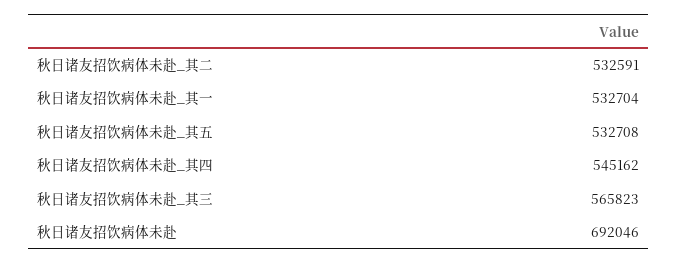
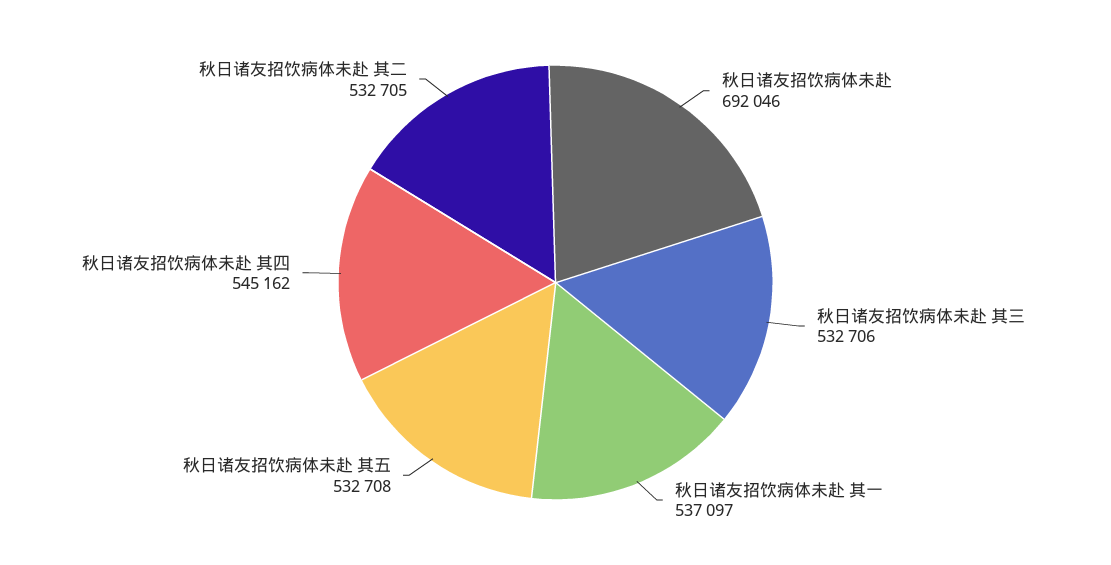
  {
-   "秋日诸友招饮病体未赴_其二": 532591,
+   "秋日诸友招饮病体未赴_其二": 532705,
-   "秋日诸友招饮病体未赴_其一": 532704,
+   "秋日诸友招饮病体未赴_其一": 537097,
    "秋日诸友招饮病体未赴_其五": 532708,
    "秋日诸友招饮病体未赴_其四": 545162,
-   "秋日诸友招饮病体未赴_其三": 565823,
+   "秋日诸友招饮病体未赴_其三": 532706,
    "秋日诸友招饮病体未赴": 692046
  }

